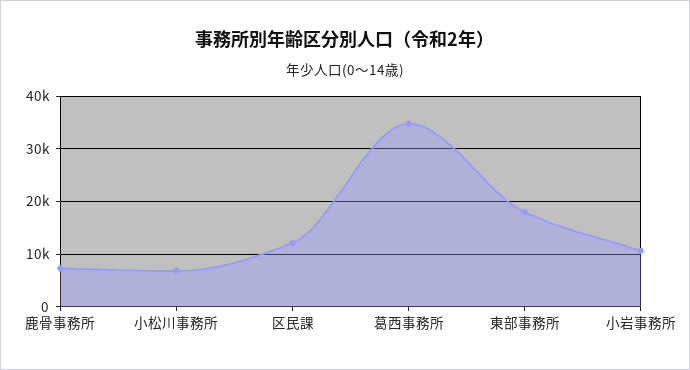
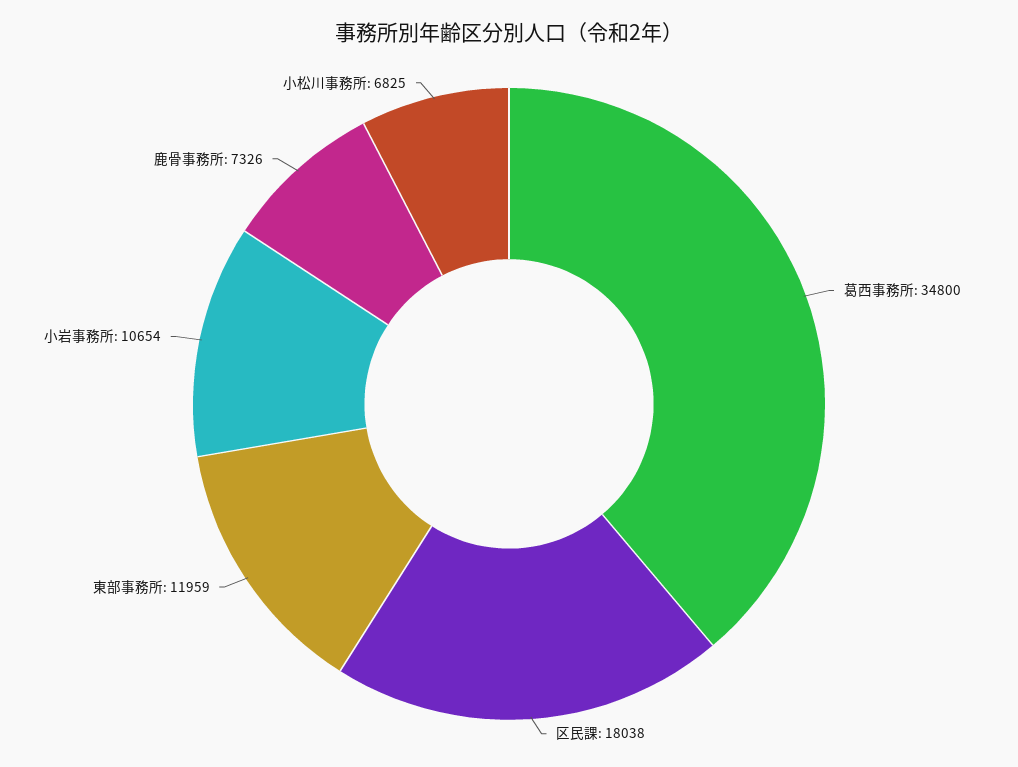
  {
    "鹿骨事務所": 7326,
    "小松川事務所": 6825,
-   "区民課": 12000,
+   "区民課": 18038,
    "葛西事務所": 34800,
-   "東部事務所": 18000,
+   "東部事務所": 11959,
    "小岩事務所": 10654
  }

